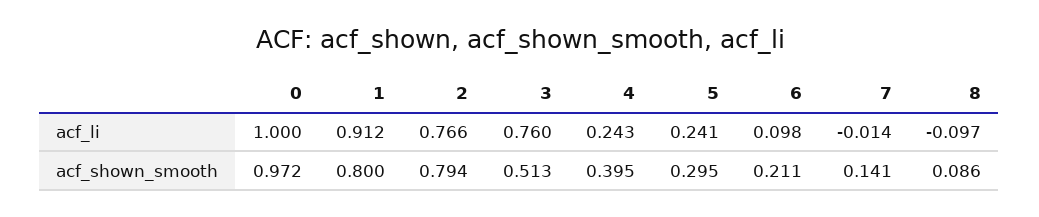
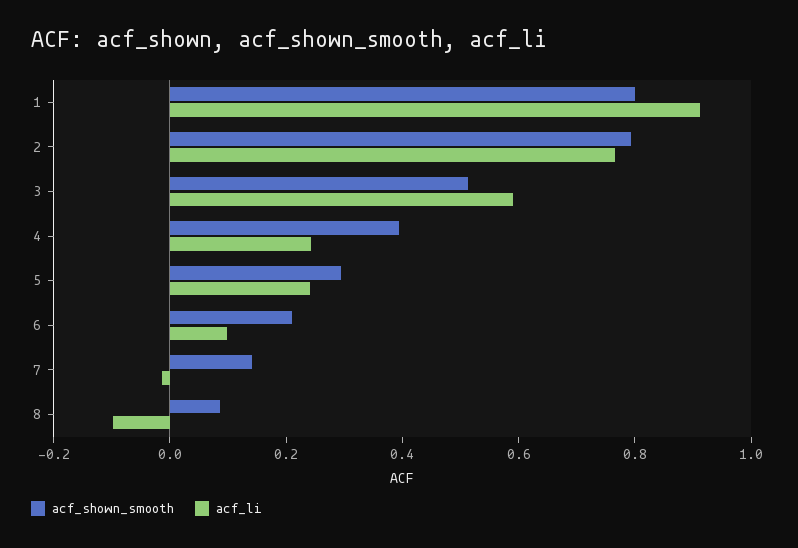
  {
    "acf_li": {
-     "0": 1,
      "1": 0.912,
      "2": 0.766,
-     "3": 0.76,
+     "3": 0.6,
      "4": 0.243,
      "5": 0.241,
      "6": 0.098,
      "7": -0.014,
      "8": -0.097
    },
    "acf_shown_smooth": {
-     "0": 0.972,
      "1": 0.8,
      "2": 0.794,
      "3": 0.513,
      "4": 0.395,
      "5": 0.295,
      "6": 0.211,
      "7": 0.141,
      "8": 0.086
    }
  }

